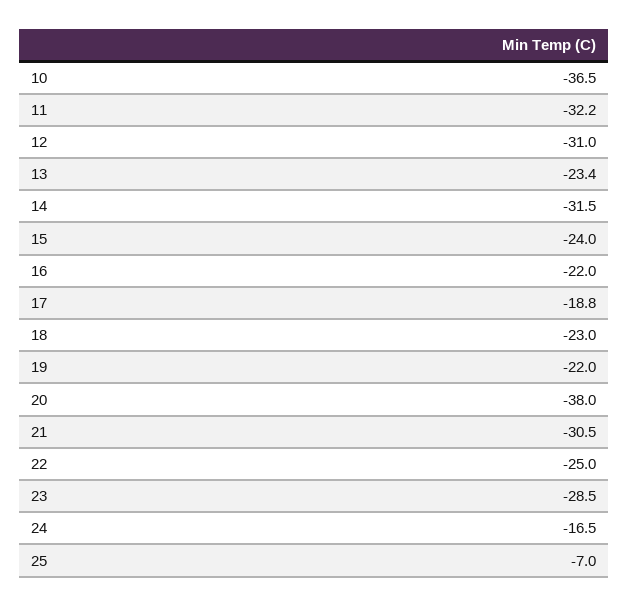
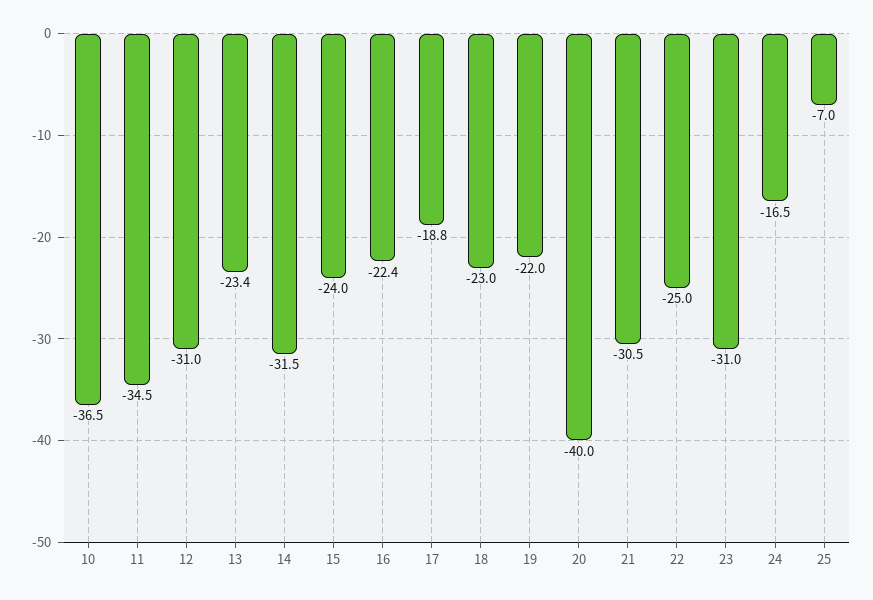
  {
    "10": -36.5,
-   "11": -32.2,
+   "11": -34.5,
    "12": -31,
    "13": -23.4,
    "14": -31.5,
    "15": -24,
-   "16": -22,
+   "16": -22.4,
    "17": -18.8,
    "18": -23,
    "19": -22,
-   "20": -38,
+   "20": -40,
    "21": -30.5,
    "22": -25,
-   "23": -28.5,
+   "23": -31,
    "24": -16.5,
    "25": -7
  }

